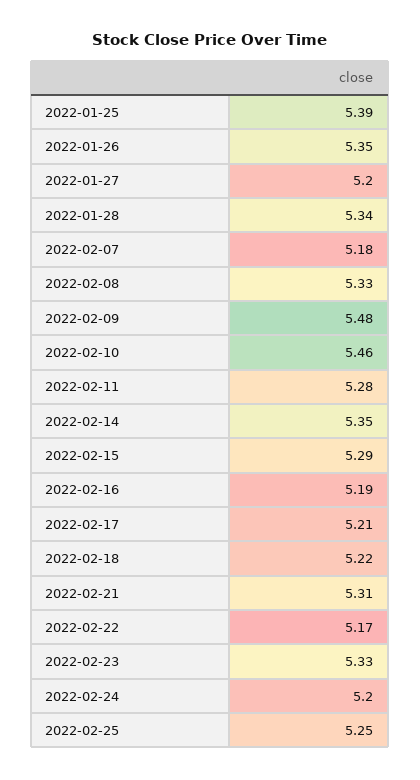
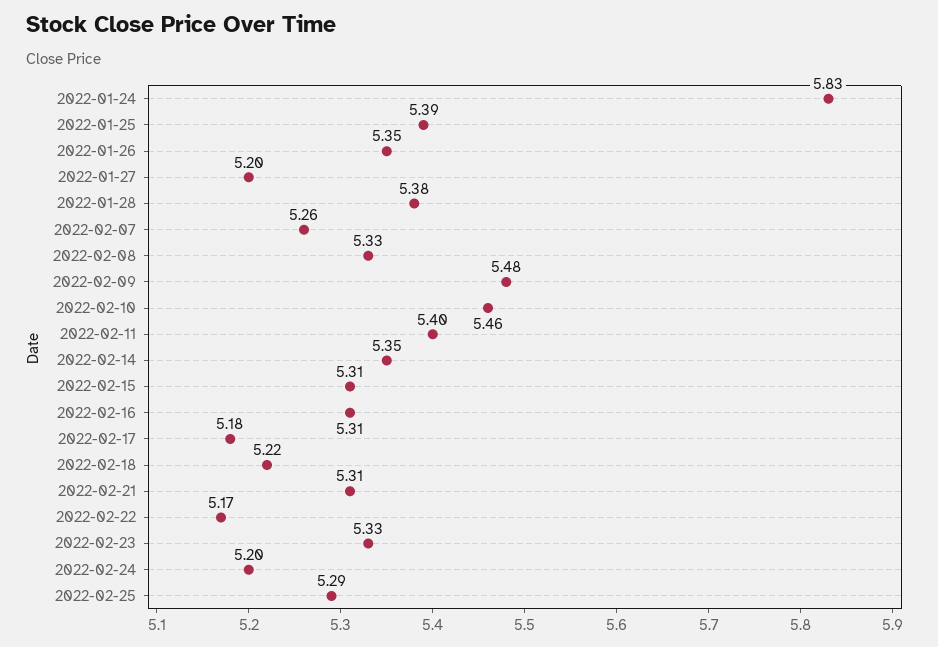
  {
    "2022-01-25": 5.39,
    "2022-01-26": 5.35,
    "2022-01-27": 5.2,
-   "2022-01-28": 5.34,
+   "2022-01-28": 5.38,
-   "2022-02-07": 5.18,
+   "2022-02-07": 5.26,
    "2022-02-08": 5.33,
    "2022-02-09": 5.48,
    "2022-02-10": 5.46,
-   "2022-02-11": 5.28,
+   "2022-02-11": 5.4,
    "2022-02-14": 5.35,
-   "2022-02-15": 5.29,
+   "2022-02-15": 5.31,
-   "2022-02-16": 5.19,
+   "2022-02-16": 5.31,
-   "2022-02-17": 5.21,
+   "2022-02-17": 5.18,
    "2022-02-18": 5.22,
    "2022-02-21": 5.31,
    "2022-02-22": 5.17,
    "2022-02-23": 5.33,
    "2022-02-24": 5.2,
-   "2022-02-25": 5.25
+   "2022-02-25": 5.29,
+   "2022-01-24": 5.83
  }

